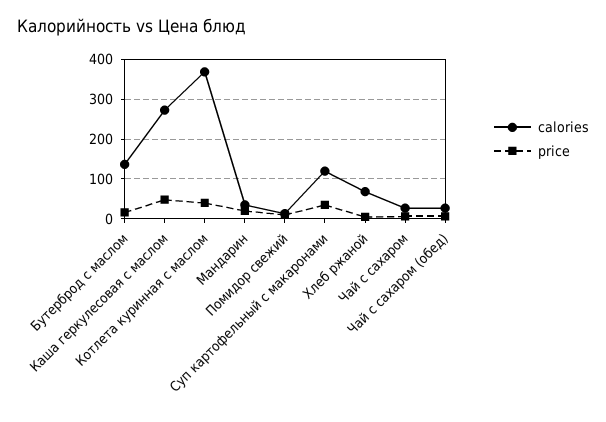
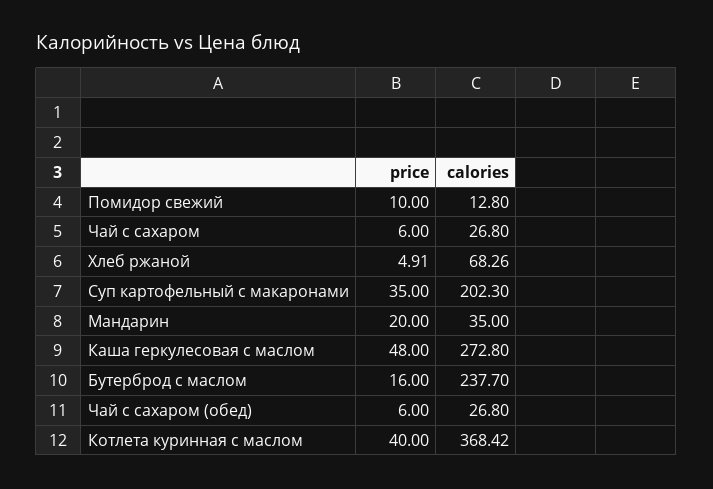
  {
    "calories": {
-     "Бутерброд с маслом": 140,
+     "Бутерброд с маслом": 237.7,
      "Каша геркулесовая с маслом": 272.8,
      "Котлета куринная с маслом": 368.42,
      "Мандарин": 35,
      "Помидор свежий": 12.8,
-     "Суп картофельный с макаронами": 120,
+     "Суп картофельный с макаронами": 202.3,
      "Хлеб ржаной": 68.26,
      "Чай с сахаром": 26.8,
      "Чай с сахаром (обед)": 26.8
    },
    "price": {
      "Бутерброд с маслом": 16,
      "Каша геркулесовая с маслом": 48,
      "Котлета куринная с маслом": 40,
      "Мандарин": 20,
      "Помидор свежий": 10,
      "Суп картофельный с макаронами": 35,
      "Хлеб ржаной": 4.91,
      "Чай с сахаром": 6,
      "Чай с сахаром (обед)": 6
    }
  }

